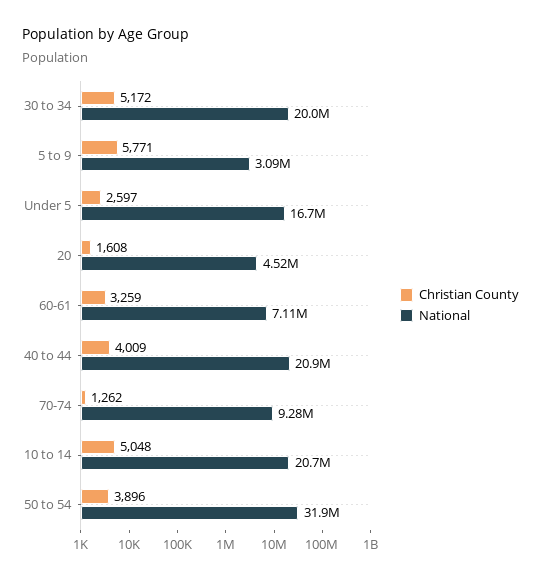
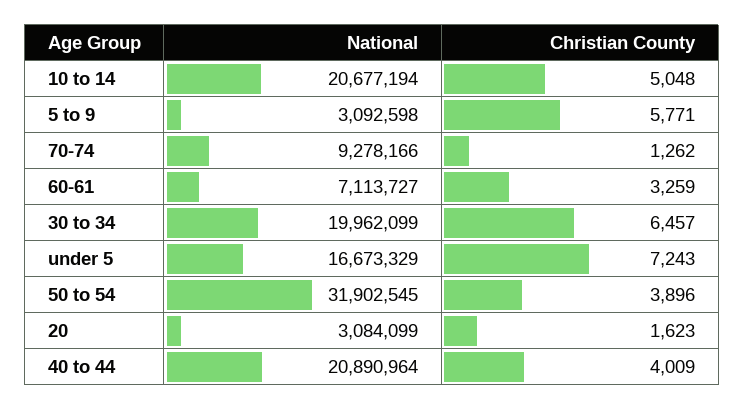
  {
    "Christian County": {
-     "30 to 34": 5172,
+     "30 to 34": 6457,
      "5 to 9": 5771,
-     "Under 5": 2597,
+     "Under 5": 7243,
-     "20": 1608,
+     "20": 1623,
      "60-61": 3259,
      "40 to 44": 4009,
      "70-74": 1262,
      "10 to 14": 5048,
      "50 to 54": 3896
    },
    "National": {
      "30 to 34": 19962099,
      "5 to 9": 3092598,
      "Under 5": 16673329,
-     "20": 4520000,
+     "20": 3084099,
      "60-61": 7113727,
      "40 to 44": 20890964,
      "70-74": 9278166,
      "10 to 14": 20677194,
      "50 to 54": 31902545
    }
  }

